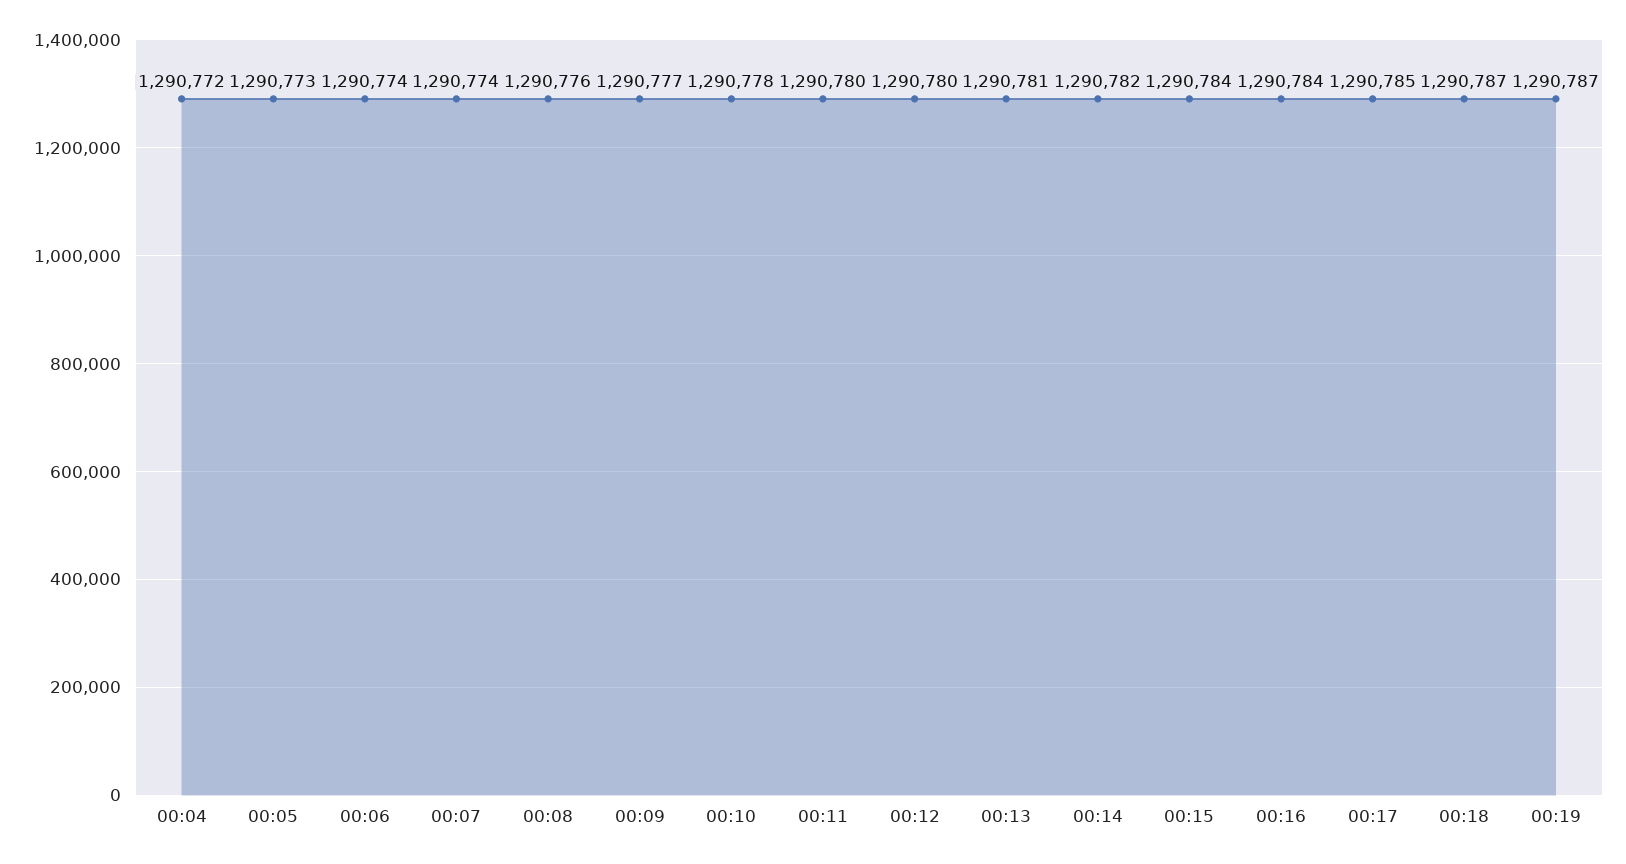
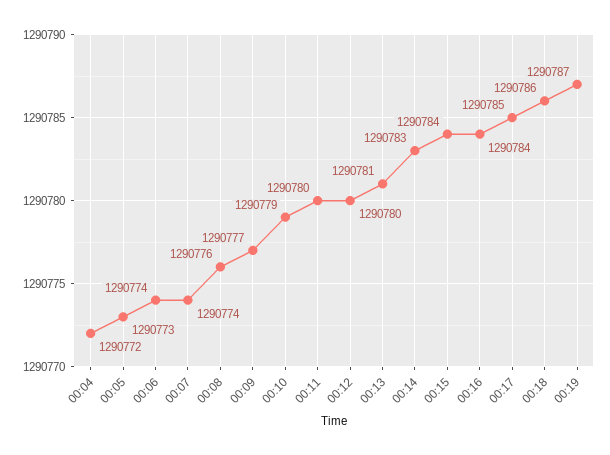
  {
    "00:04": 1290772,
    "00:05": 1290773,
    "00:06": 1290774,
    "00:07": 1290774,
    "00:08": 1290776,
    "00:09": 1290777,
-   "00:10": 1290778,
+   "00:10": 1290779,
    "00:11": 1290780,
    "00:12": 1290780,
    "00:13": 1290781,
-   "00:14": 1290782,
+   "00:14": 1290783,
    "00:15": 1290784,
    "00:16": 1290784,
    "00:17": 1290785,
-   "00:18": 1290787,
+   "00:18": 1290786,
    "00:19": 1290787
  }

